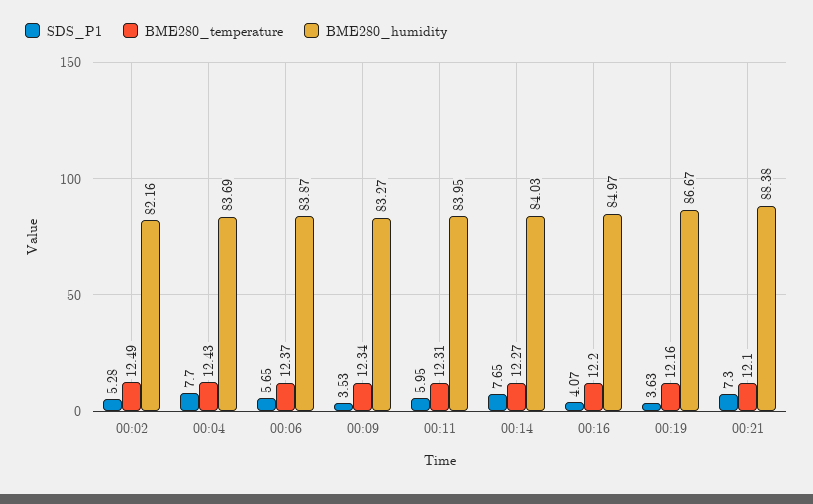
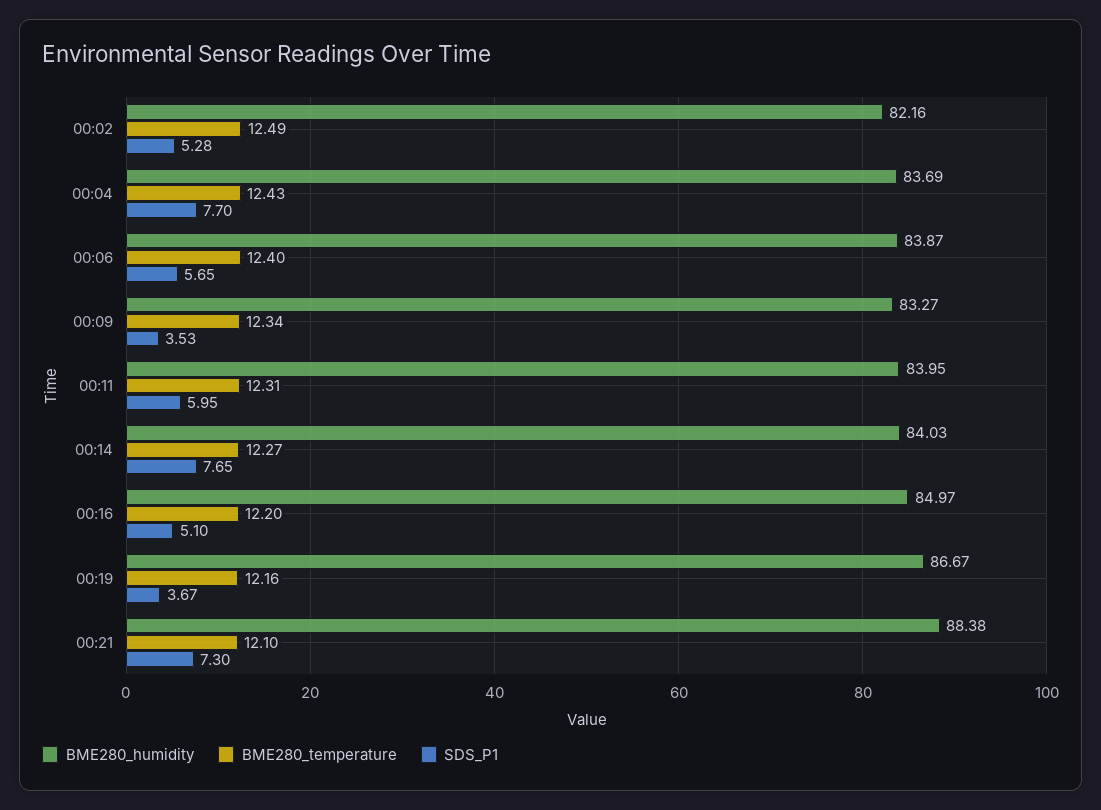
  {
    "SDS_P1": {
      "00:02": 5.28,
      "00:04": 7.7,
      "00:06": 5.65,
      "00:09": 3.53,
      "00:11": 5.95,
      "00:14": 7.65,
-     "00:16": 4.07,
+     "00:16": 5.1,
-     "00:19": 3.63,
+     "00:19": 3.67,
      "00:21": 7.3
    },
    "BME280_temperature": {
      "00:02": 12.49,
      "00:04": 12.43,
-     "00:06": 12.37,
+     "00:06": 12.4,
      "00:09": 12.34,
      "00:11": 12.31,
      "00:14": 12.27,
      "00:16": 12.2,
      "00:19": 12.16,
      "00:21": 12.1
    },
    "BME280_humidity": {
      "00:02": 82.16,
      "00:04": 83.69,
      "00:06": 83.87,
      "00:09": 83.27,
      "00:11": 83.95,
      "00:14": 84.03,
      "00:16": 84.97,
      "00:19": 86.67,
      "00:21": 88.38
    }
  }

